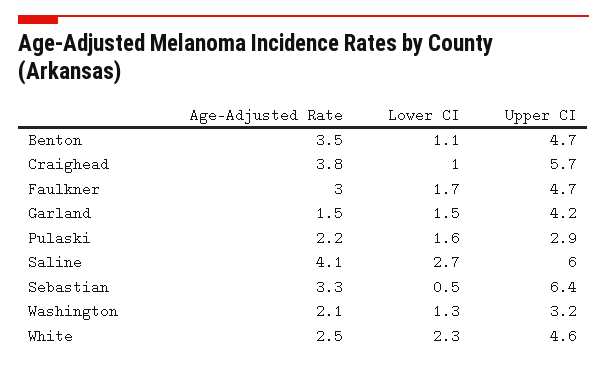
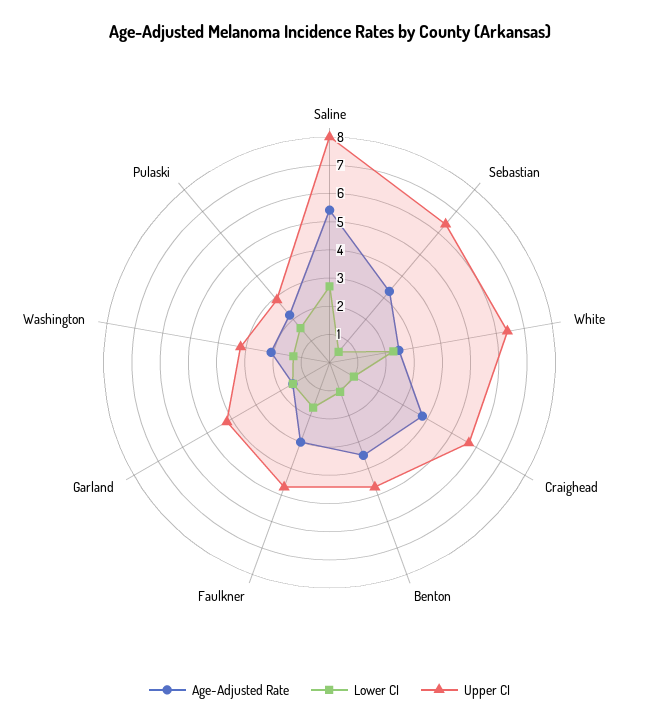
  {
    "Age-Adjusted Rate": {
      "Benton": 3.5,
      "Craighead": 3.8,
      "Faulkner": 3,
      "Garland": 1.5,
      "Pulaski": 2.2,
-     "Saline": 4.1,
+     "Saline": 5.5,
      "Sebastian": 3.3,
      "Washington": 2.1,
      "White": 2.5
    },
    "Lower CI": {
      "Benton": 1.1,
      "Craighead": 1,
      "Faulkner": 1.7,
      "Garland": 1.5,
      "Pulaski": 1.6,
      "Saline": 2.7,
      "Sebastian": 0.5,
      "Washington": 1.3,
      "White": 2.3
    },
    "Upper CI": {
      "Benton": 4.7,
      "Craighead": 5.7,
      "Faulkner": 4.7,
      "Garland": 4.2,
      "Pulaski": 2.9,
-     "Saline": 6,
+     "Saline": 8,
      "Sebastian": 6.4,
      "Washington": 3.2,
-     "White": 4.6
+     "White": 6.5
    }
  }

